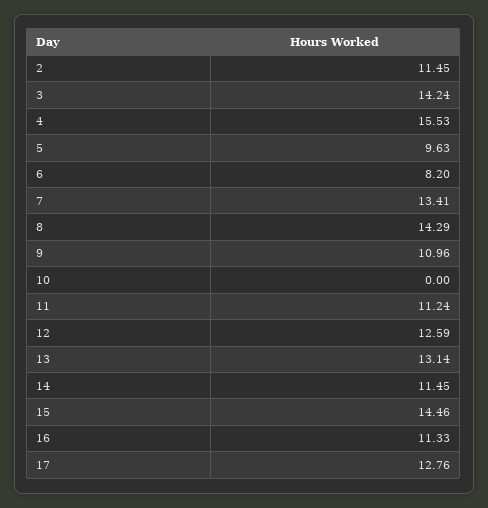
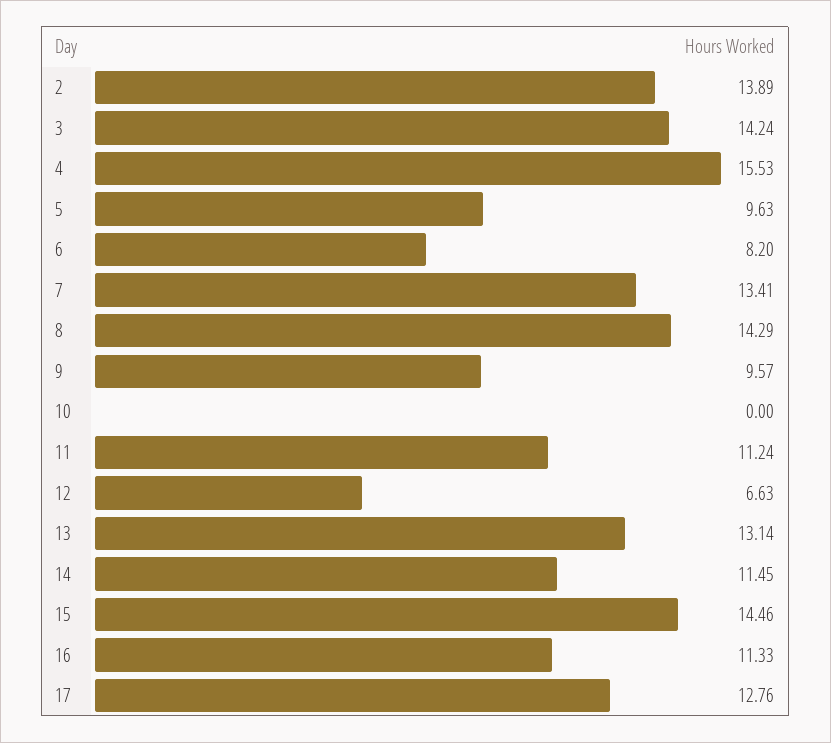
  {
-   "2": 11.45,
+   "2": 13.89,
    "3": 14.24,
    "4": 15.53,
    "5": 9.63,
    "6": 8.2,
    "7": 13.41,
    "8": 14.29,
-   "9": 10.96,
+   "9": 9.57,
    "10": 0,
    "11": 11.24,
-   "12": 12.59,
+   "12": 6.63,
    "13": 13.14,
    "14": 11.45,
    "15": 14.46,
    "16": 11.33,
    "17": 12.76
  }

